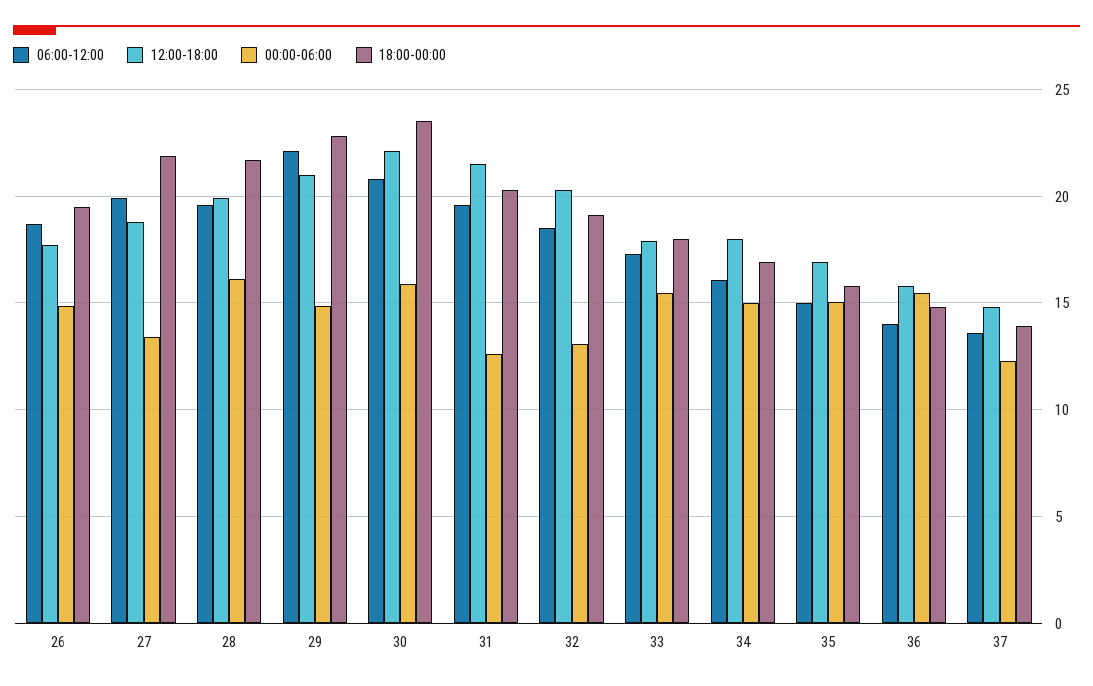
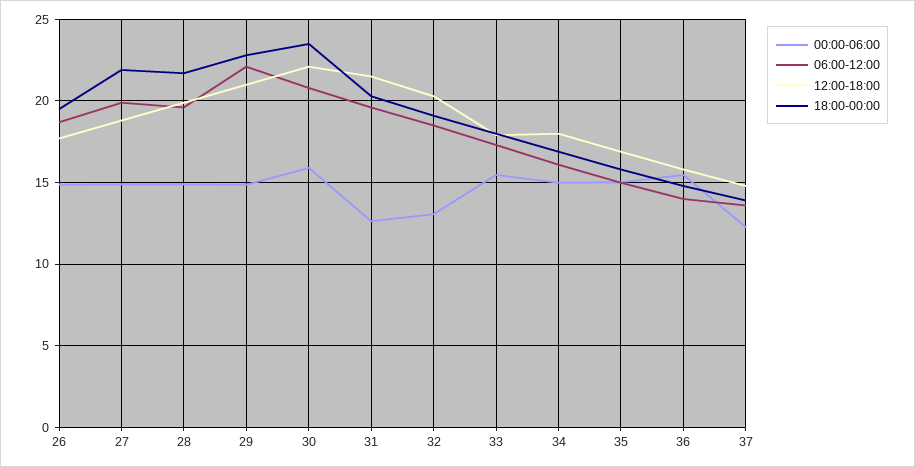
  {
    "06:00-12:00": {
      "26": 18.5,
      "27": 20,
      "28": 19.5,
      "29": 22,
      "30": 21,
      "31": 19.5,
      "32": 18.5,
      "33": 17.5,
      "34": 16,
      "35": 15,
      "36": 14,
      "37": 13.5
    },
    "12:00-18:00": {
      "26": 17.5,
      "27": 19,
      "28": 20,
      "29": 21,
      "30": 22,
      "31": 21.5,
      "32": 20.5,
      "33": 18,
      "34": 18,
      "35": 17,
      "36": 16,
      "37": 15
    },
    "00:00-06:00": {
      "26": 15,
-     "27": 13.5,
+     "27": 15,
-     "28": 16,
+     "28": 15,
      "29": 15,
      "30": 16,
      "31": 12.5,
      "32": 13,
      "33": 15.5,
      "34": 15,
      "35": 15,
      "36": 15.5,
      "37": 12.5
    },
    "18:00-00:00": {
      "26": 19.5,
      "27": 22,
      "28": 21.5,
      "29": 23,
      "30": 23.5,
      "31": 20.5,
      "32": 19,
      "33": 18,
      "34": 17,
      "35": 16,
      "36": 15,
      "37": 14
    }
  }

